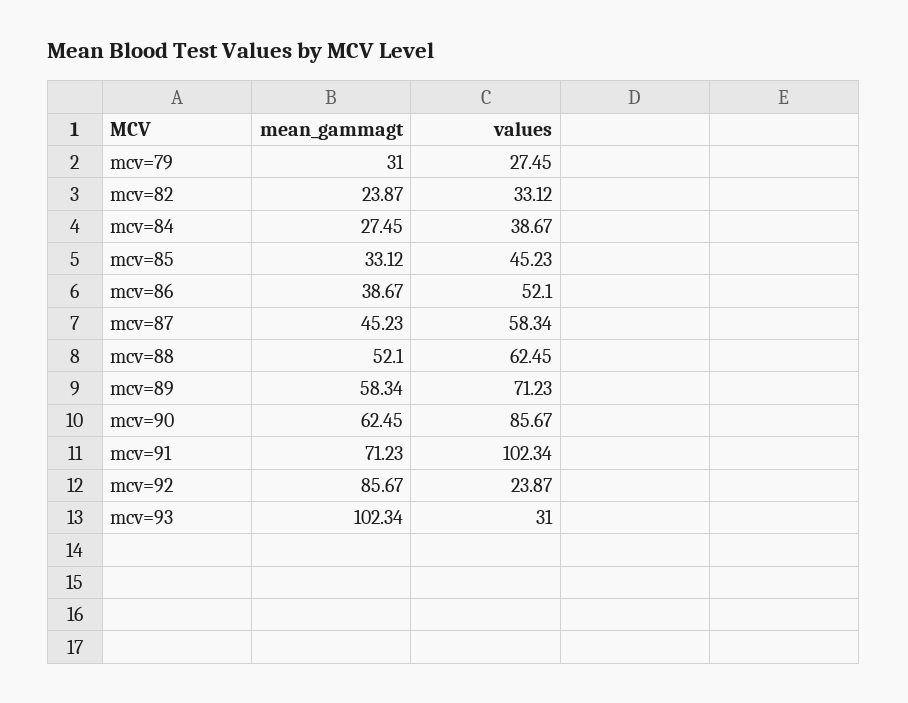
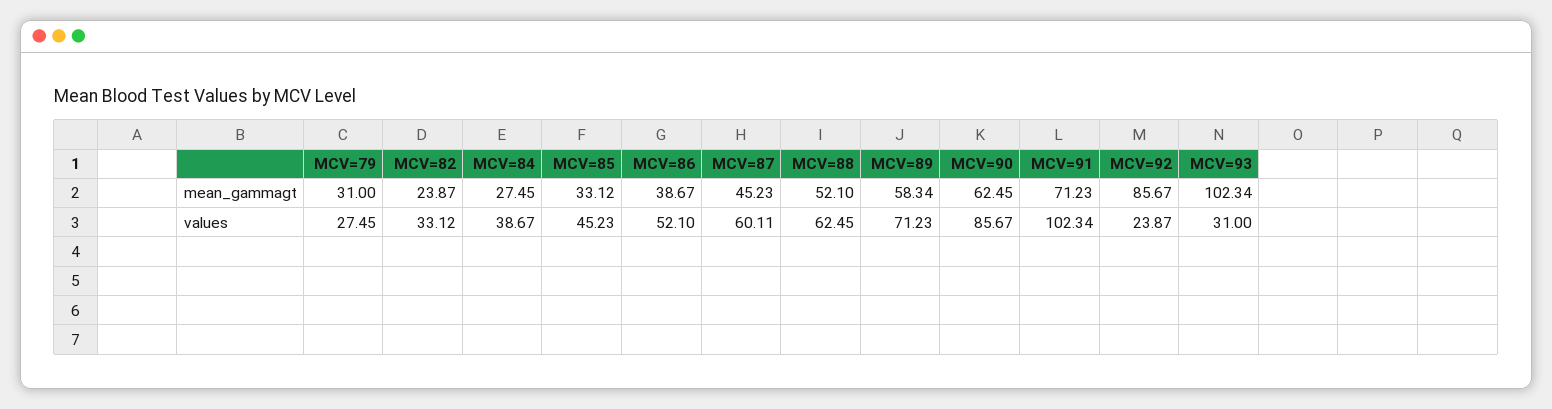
  {
    "mean_gammagt": {
      "mcv=79": 31,
      "mcv=82": 23.87,
      "mcv=84": 27.45,
      "mcv=85": 33.12,
      "mcv=86": 38.67,
      "mcv=87": 45.23,
      "mcv=88": 52.1,
      "mcv=89": 58.34,
      "mcv=90": 62.45,
      "mcv=91": 71.23,
      "mcv=92": 85.67,
      "mcv=93": 102.34
    },
    "values": {
      "mcv=79": 27.45,
      "mcv=82": 33.12,
      "mcv=84": 38.67,
      "mcv=85": 45.23,
      "mcv=86": 52.1,
-     "mcv=87": 58.34,
+     "mcv=87": 60.11,
      "mcv=88": 62.45,
      "mcv=89": 71.23,
      "mcv=90": 85.67,
      "mcv=91": 102.34,
      "mcv=92": 23.87,
      "mcv=93": 31
    }
  }

